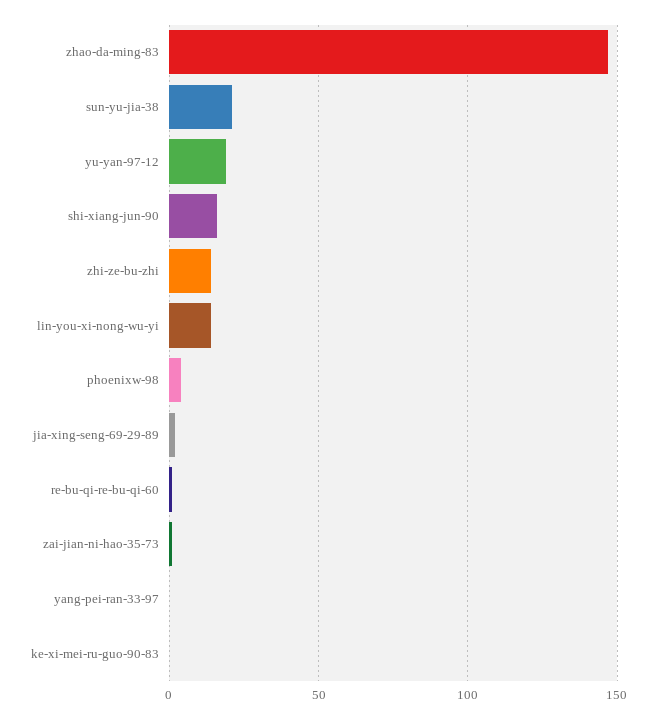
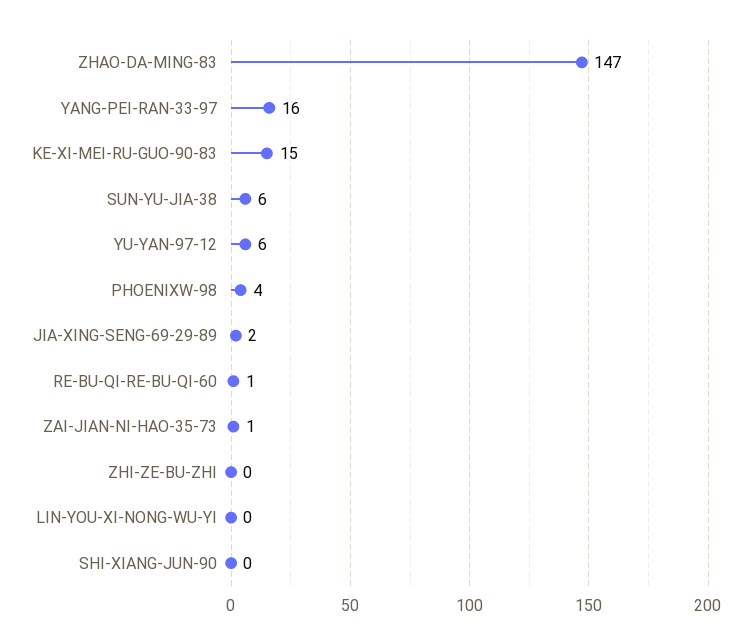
  {
    "zhao-da-ming-83": 147,
-   "sun-yu-jia-38": 20,
+   "sun-yu-jia-38": 6,
-   "yu-yan-97-12": 20,
+   "yu-yan-97-12": 6,
-   "shi-xiang-jun-90": 15,
+   "shi-xiang-jun-90": 0,
-   "zhi-ze-bu-zhi": 15,
+   "zhi-ze-bu-zhi": 0,
-   "lin-you-xi-nong-wu-yi": 15,
+   "lin-you-xi-nong-wu-yi": 0,
    "phoenixw-98": 4,
    "jia-xing-seng-69-29-89": 2,
    "re-bu-qi-re-bu-qi-60": 1,
    "zai-jian-ni-hao-35-73": 1,
-   "yang-pei-ran-33-97": 0,
+   "yang-pei-ran-33-97": 16,
-   "ke-xi-mei-ru-guo-90-83": 0
+   "ke-xi-mei-ru-guo-90-83": 15
  }

